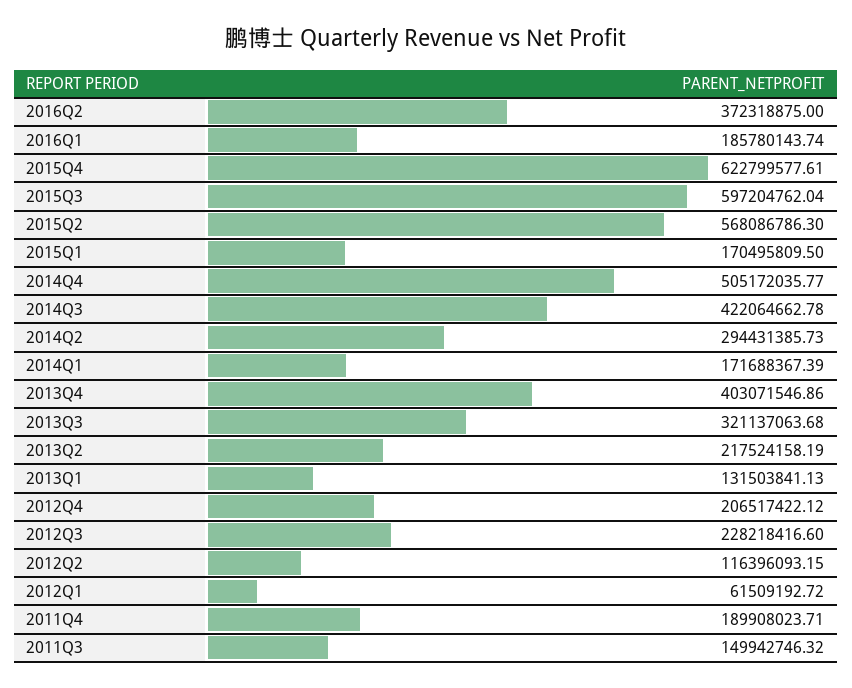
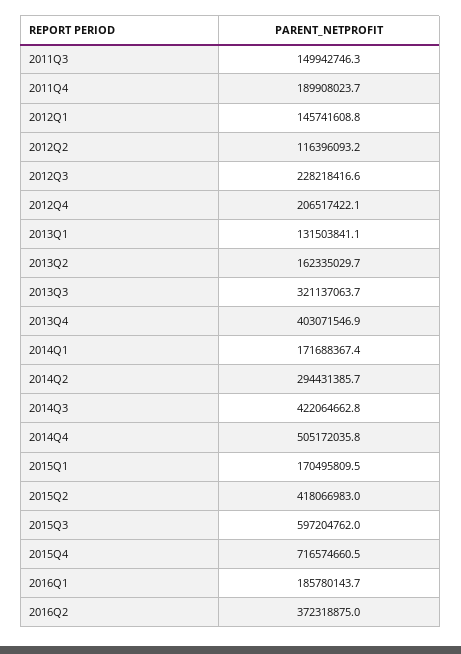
  {
    "2016Q2": 372318875,
    "2016Q1": 185780143.74,
-   "2015Q4": 622799577.61,
+   "2015Q4": 716574660.5,
    "2015Q3": 597204762.04,
-   "2015Q2": 568086786.3,
+   "2015Q2": 418066983,
    "2015Q1": 170495809.5,
    "2014Q4": 505172035.77,
    "2014Q3": 422064662.78,
    "2014Q2": 294431385.73,
    "2014Q1": 171688367.39,
    "2013Q4": 403071546.86,
    "2013Q3": 321137063.68,
-   "2013Q2": 217524158.19,
+   "2013Q2": 162335029.7,
    "2013Q1": 131503841.13,
    "2012Q4": 206517422.12,
    "2012Q3": 228218416.6,
    "2012Q2": 116396093.15,
-   "2012Q1": 61509192.72,
+   "2012Q1": 145741608.8,
    "2011Q4": 189908023.71,
    "2011Q3": 149942746.32
  }

